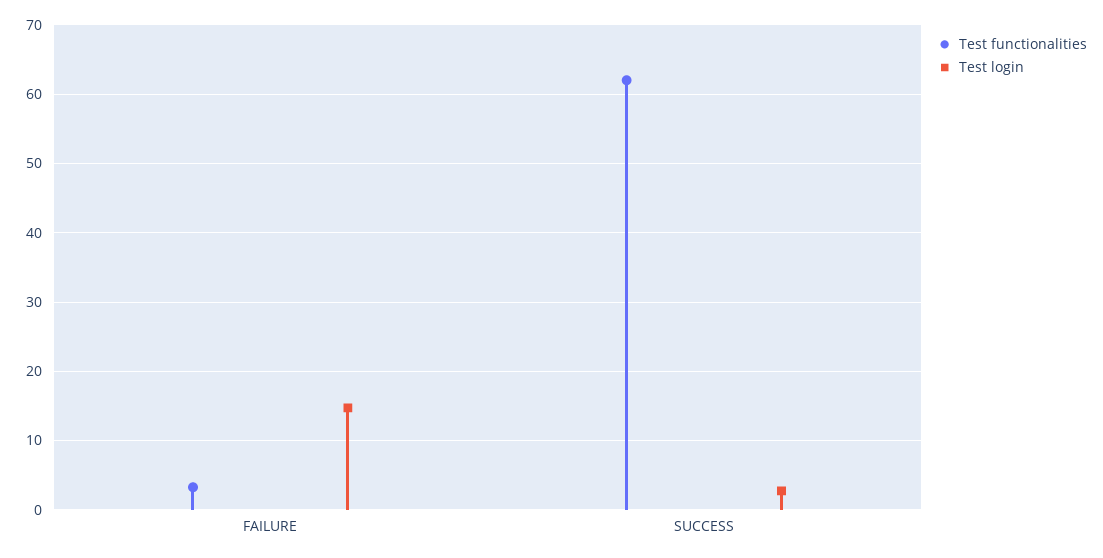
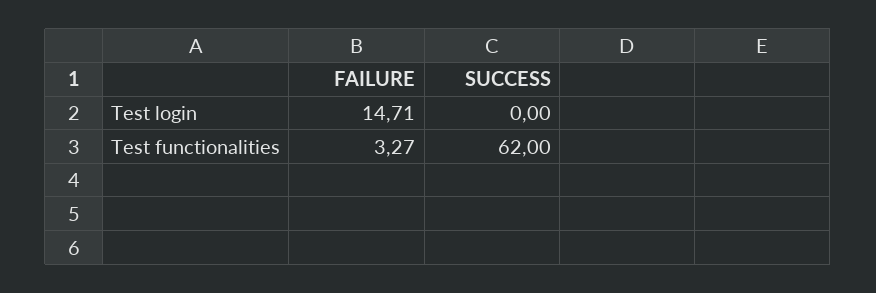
  {
    "Test functionalities": {
      "FAILURE": 3.27,
      "SUCCESS": 62
    },
    "Test login": {
      "FAILURE": 14.71,
-     "SUCCESS": 3
+     "SUCCESS": 0
    }
  }

